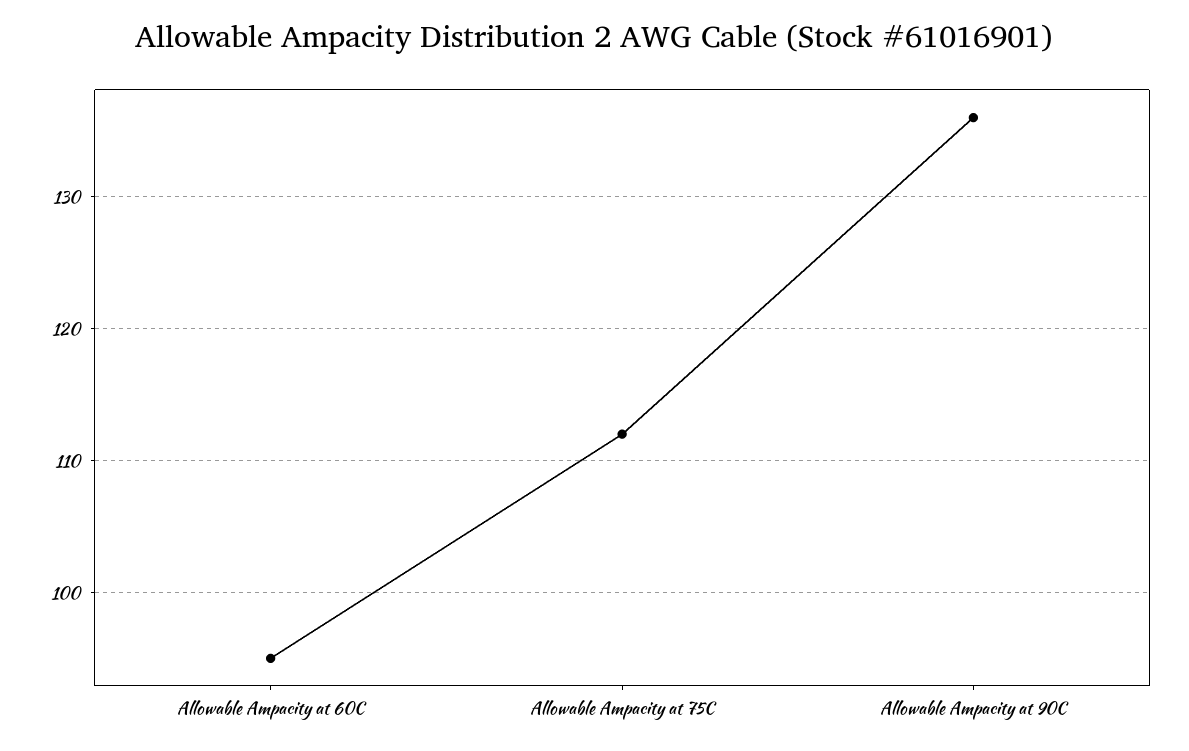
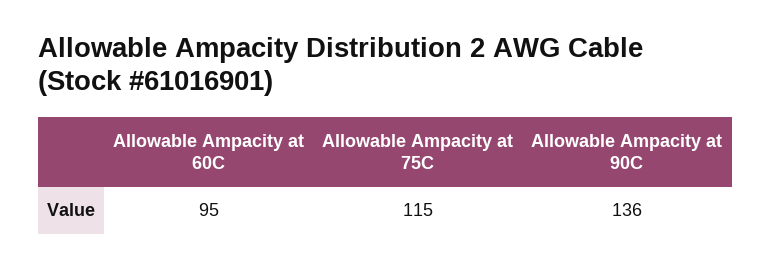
  {
    "Allowable Ampacity at 60C": 95,
-   "Allowable Ampacity at 75C": 112,
+   "Allowable Ampacity at 75C": 115,
    "Allowable Ampacity at 90C": 136
  }

